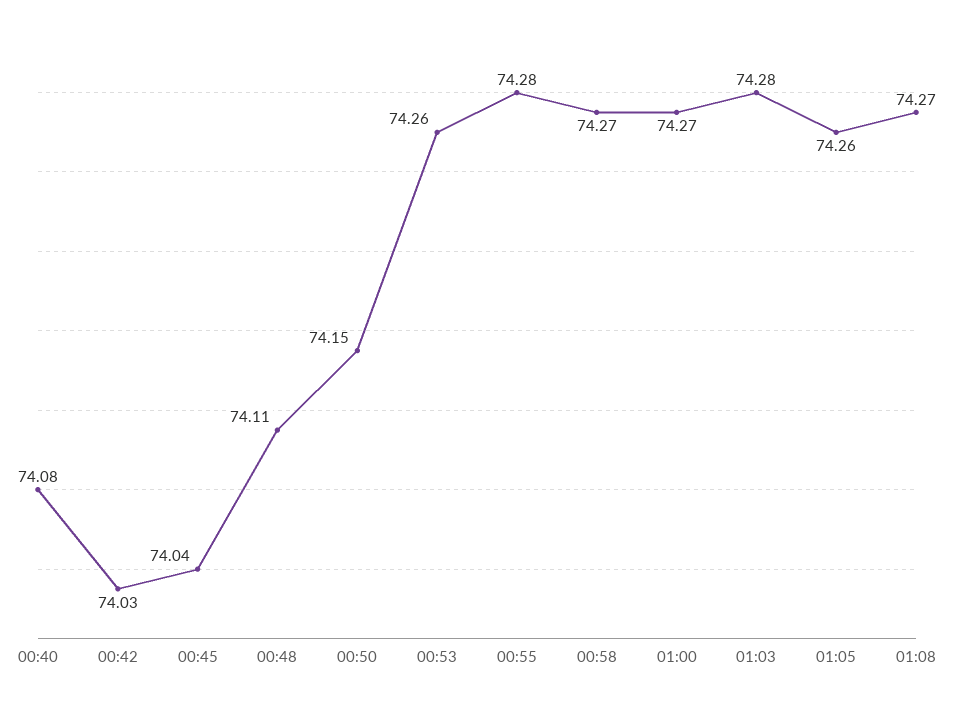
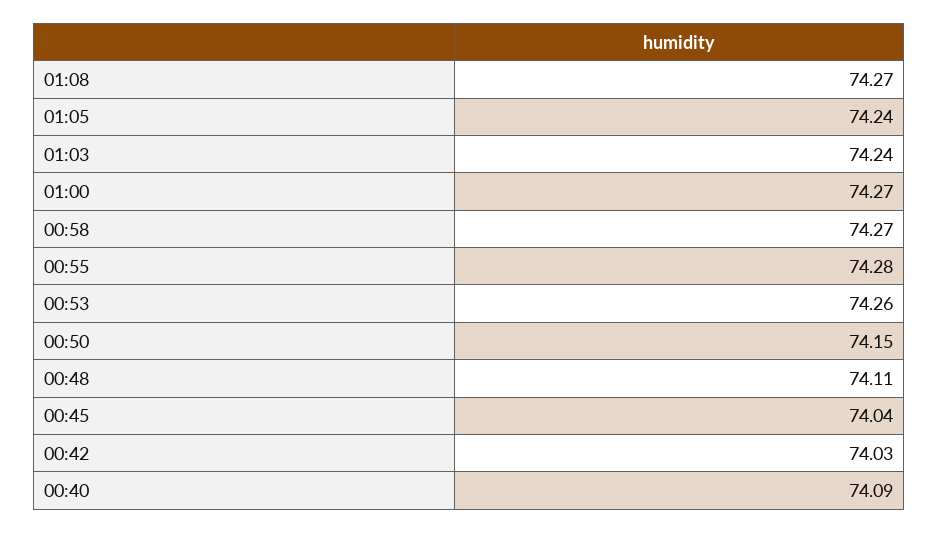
  {
-   "00:40": 74.08,
+   "00:40": 74.09,
    "00:42": 74.03,
    "00:45": 74.04,
    "00:48": 74.11,
    "00:50": 74.15,
    "00:53": 74.26,
    "00:55": 74.28,
    "00:58": 74.27,
    "01:00": 74.27,
-   "01:03": 74.28,
+   "01:03": 74.24,
-   "01:05": 74.26,
+   "01:05": 74.24,
    "01:08": 74.27
  }

